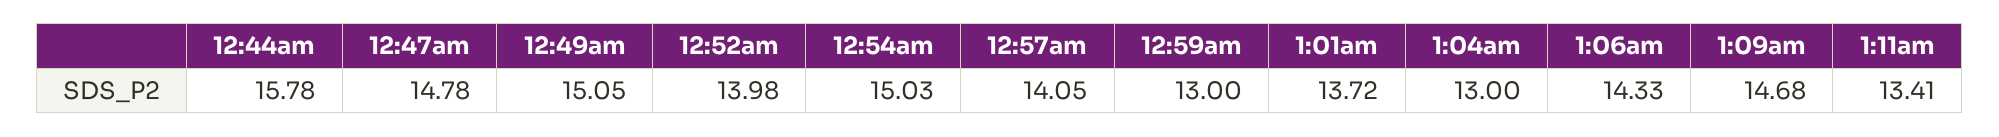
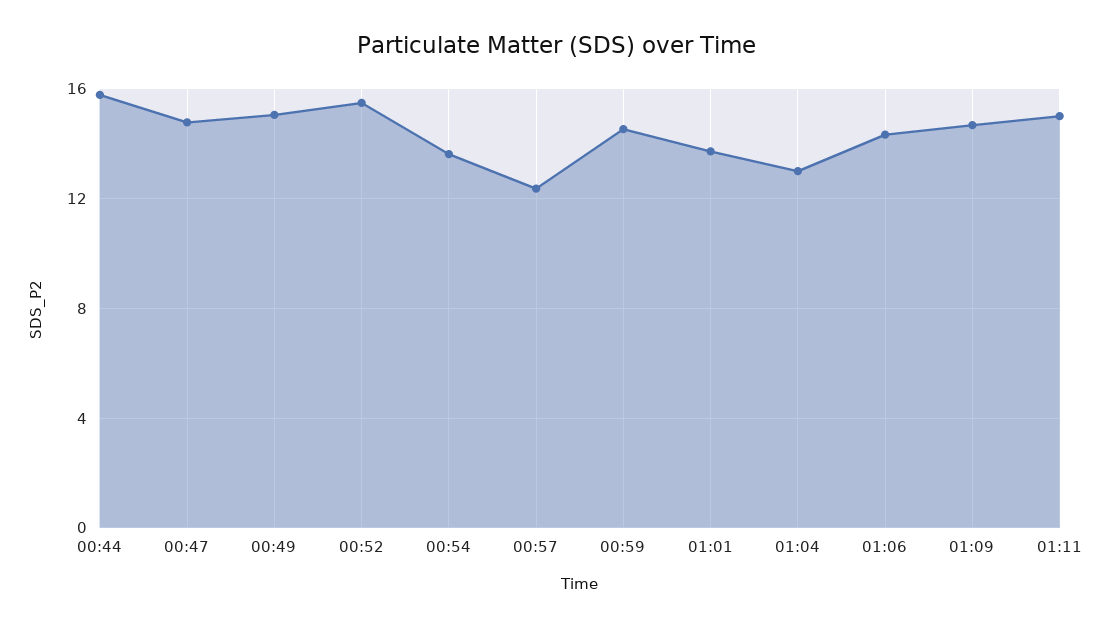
  {
    "12:44am": 15.78,
    "12:47am": 14.78,
    "12:49am": 15.05,
-   "12:52am": 13.98,
+   "12:52am": 15.5,
-   "12:54am": 15.03,
+   "12:54am": 13.5,
-   "12:57am": 14.05,
+   "12:57am": 12.5,
-   "12:59am": 13,
+   "12:59am": 14.5,
    "1:01am": 13.72,
    "1:04am": 13,
    "1:06am": 14.33,
    "1:09am": 14.68,
-   "1:11am": 13.41
+   "1:11am": 15
  }

